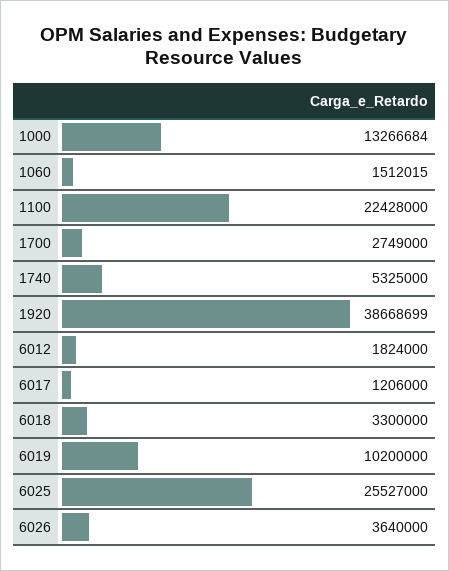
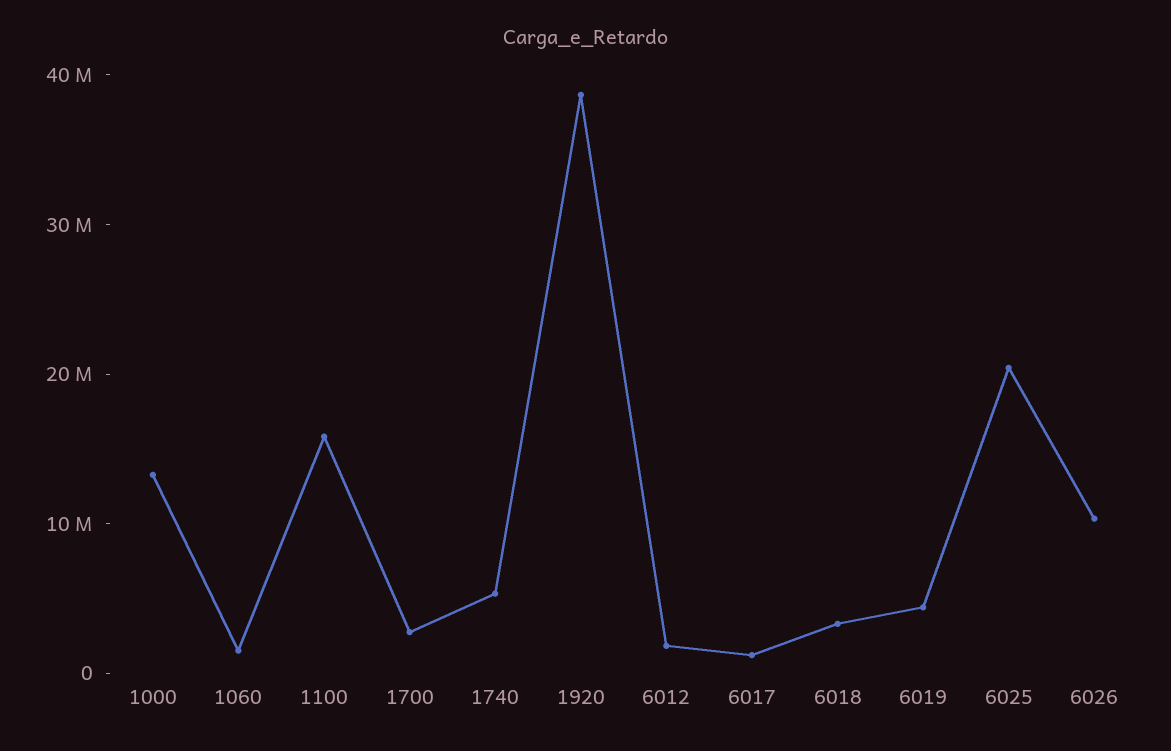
  {
    "1000": 13266684,
    "1060": 1512015,
-   "1100": 22428000,
+   "1100": 16000000,
    "1700": 2749000,
    "1740": 5325000,
    "1920": 38668699,
    "6012": 1824000,
    "6017": 1206000,
    "6018": 3300000,
-   "6019": 10200000,
+   "6019": 4000000,
-   "6025": 25527000,
+   "6025": 20000000,
-   "6026": 3640000
+   "6026": 10000000
  }

